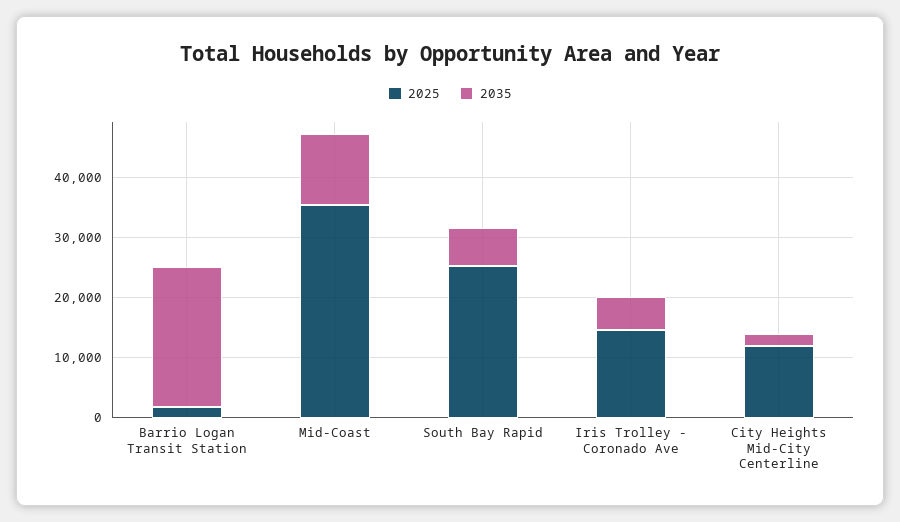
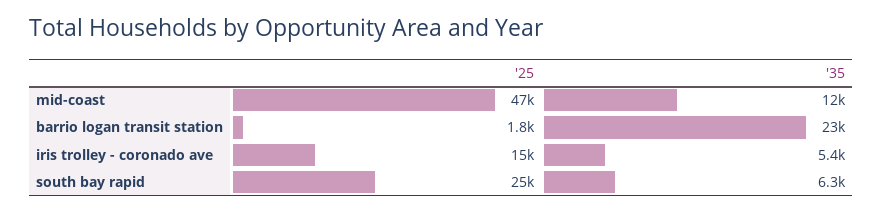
  {
    "2025": {
      "Barrio Logan Transit Station": 1800,
-     "Mid-Coast": 36000,
+     "Mid-Coast": 47000,
      "South Bay Rapid": 25000,
-     "Iris Trolley - Coronado Ave": 15000,
+     "Iris Trolley - Coronado Ave": 15000
-     "City Heights Mid-City Centerline": 12000
    },
    "2035": {
      "Barrio Logan Transit Station": 23000,
      "Mid-Coast": 12000,
      "South Bay Rapid": 6300,
-     "Iris Trolley - Coronado Ave": 5400,
+     "Iris Trolley - Coronado Ave": 5400
-     "City Heights Mid-City Centerline": 2000
    }
  }

